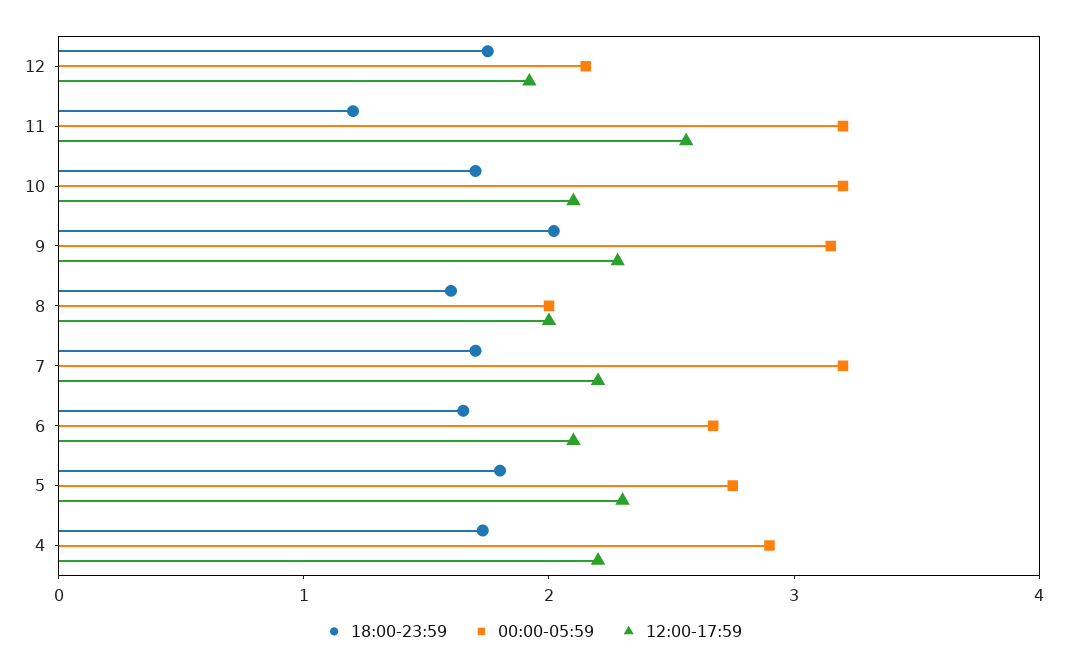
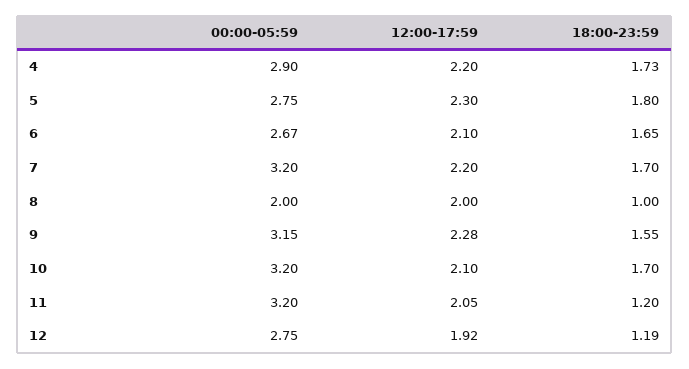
  {
    "18:00-23:59": {
-     "12": 1.8,
+     "12": 1.19,
      "11": 1.2,
      "10": 1.7,
-     "9": 2,
+     "9": 1.55,
-     "8": 1.6,
+     "8": 1,
      "7": 1.7,
      "6": 1.65,
      "5": 1.8,
      "4": 1.73
    },
    "00:00-05:59": {
-     "12": 2.2,
+     "12": 2.75,
      "11": 3.2,
      "10": 3.2,
      "9": 3.15,
      "8": 2,
      "7": 3.2,
      "6": 2.67,
      "5": 2.75,
      "4": 2.9
    },
    "12:00-17:59": {
      "12": 1.92,
-     "11": 2.6,
+     "11": 2.05,
      "10": 2.1,
      "9": 2.28,
      "8": 2,
      "7": 2.2,
      "6": 2.1,
      "5": 2.3,
      "4": 2.2
    }
  }

